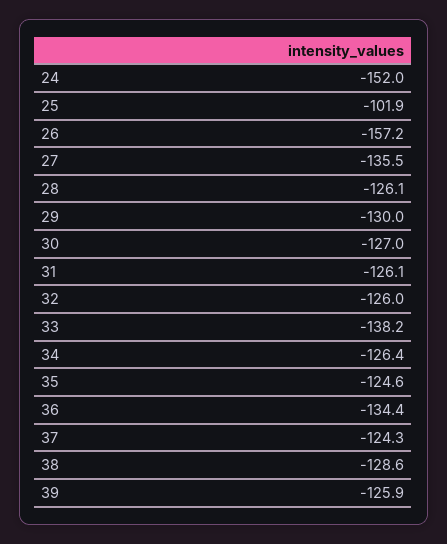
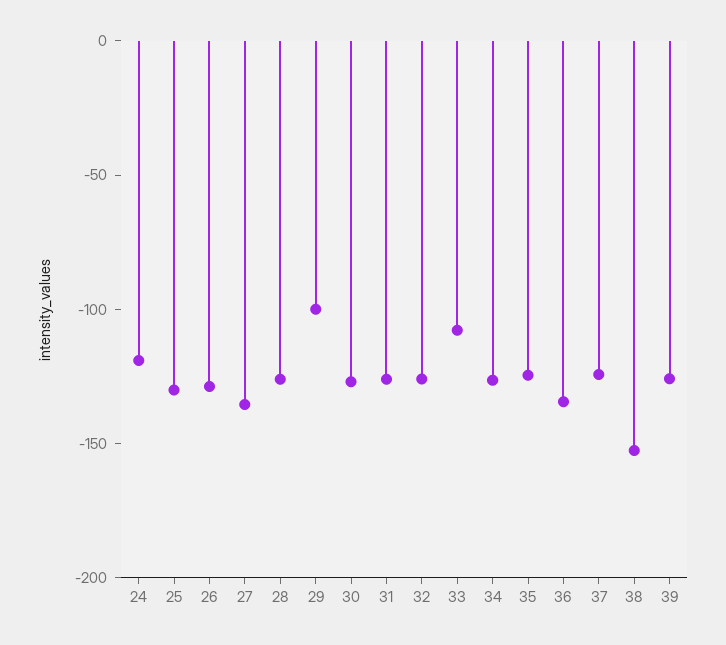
  {
-   "24": -152,
+   "24": -120,
-   "25": -101.9,
+   "25": -130,
-   "26": -157.2,
+   "26": -130,
    "27": -135.5,
    "28": -126.1,
-   "29": -130,
+   "29": -100,
    "30": -127,
    "31": -126.1,
    "32": -126,
-   "33": -138.2,
+   "33": -110,
    "34": -126.4,
    "35": -124.6,
    "36": -134.4,
    "37": -124.3,
-   "38": -128.6,
+   "38": -150,
    "39": -125.9
  }

